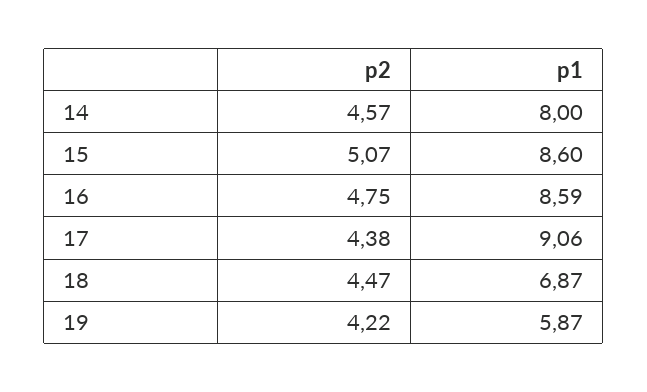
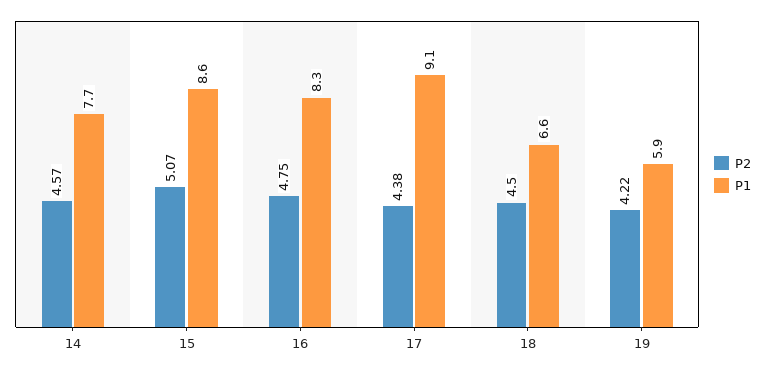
  {
    "p2": {
      "14": 4.57,
      "15": 5.07,
      "16": 4.75,
      "17": 4.38,
-     "18": 4.47,
+     "18": 4.5,
      "19": 4.22
    },
    "p1": {
-     "14": 8,
+     "14": 7.7,
      "15": 8.6,
-     "16": 8.59,
+     "16": 8.3,
      "17": 9.06,
-     "18": 6.87,
+     "18": 6.6,
      "19": 5.87
    }
  }

